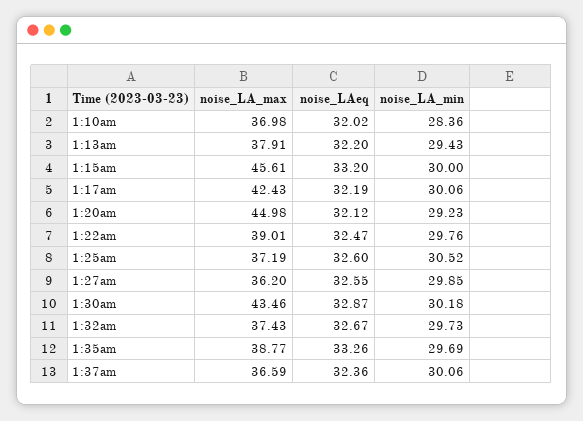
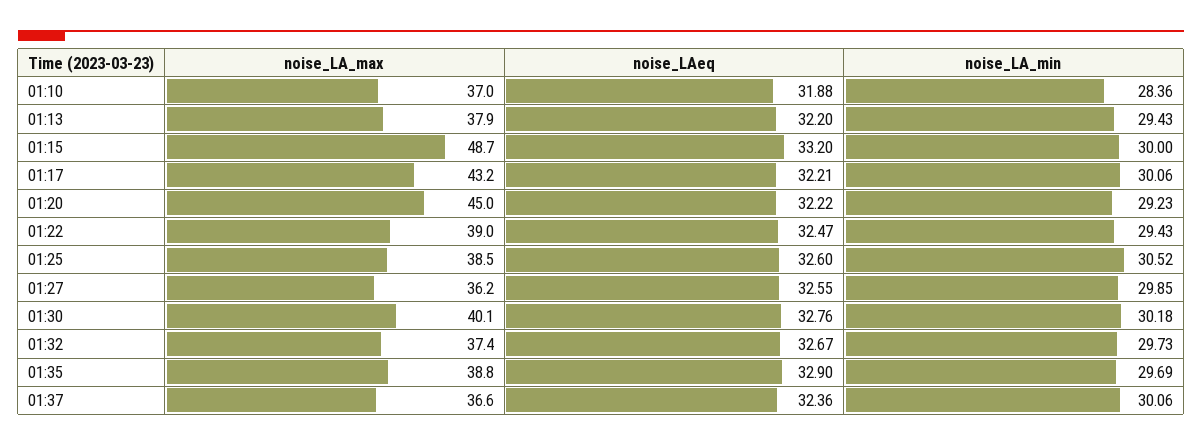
  {
    "noise_LA_max": {
      "1:10am": 36.98,
      "1:13am": 37.91,
-     "1:15am": 45.61,
+     "1:15am": 48.7,
-     "1:17am": 42.43,
+     "1:17am": 43.2,
      "1:20am": 44.98,
      "1:22am": 39.01,
-     "1:25am": 37.19,
+     "1:25am": 38.5,
      "1:27am": 36.2,
-     "1:30am": 43.46,
+     "1:30am": 40.1,
      "1:32am": 37.43,
      "1:35am": 38.77,
      "1:37am": 36.59
    },
    "noise_LAeq": {
-     "1:10am": 32.02,
+     "1:10am": 31.88,
      "1:13am": 32.2,
      "1:15am": 33.2,
-     "1:17am": 32.19,
+     "1:17am": 32.21,
-     "1:20am": 32.12,
+     "1:20am": 32.22,
      "1:22am": 32.47,
      "1:25am": 32.6,
      "1:27am": 32.55,
-     "1:30am": 32.87,
+     "1:30am": 32.76,
      "1:32am": 32.67,
-     "1:35am": 33.26,
+     "1:35am": 32.9,
      "1:37am": 32.36
    },
    "noise_LA_min": {
      "1:10am": 28.36,
      "1:13am": 29.43,
      "1:15am": 30,
      "1:17am": 30.06,
      "1:20am": 29.23,
-     "1:22am": 29.76,
+     "1:22am": 29.43,
      "1:25am": 30.52,
      "1:27am": 29.85,
      "1:30am": 30.18,
      "1:32am": 29.73,
      "1:35am": 29.69,
      "1:37am": 30.06
    }
  }

